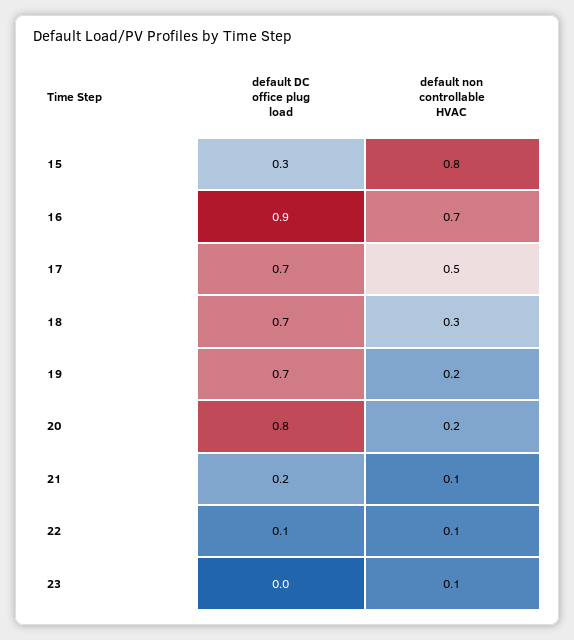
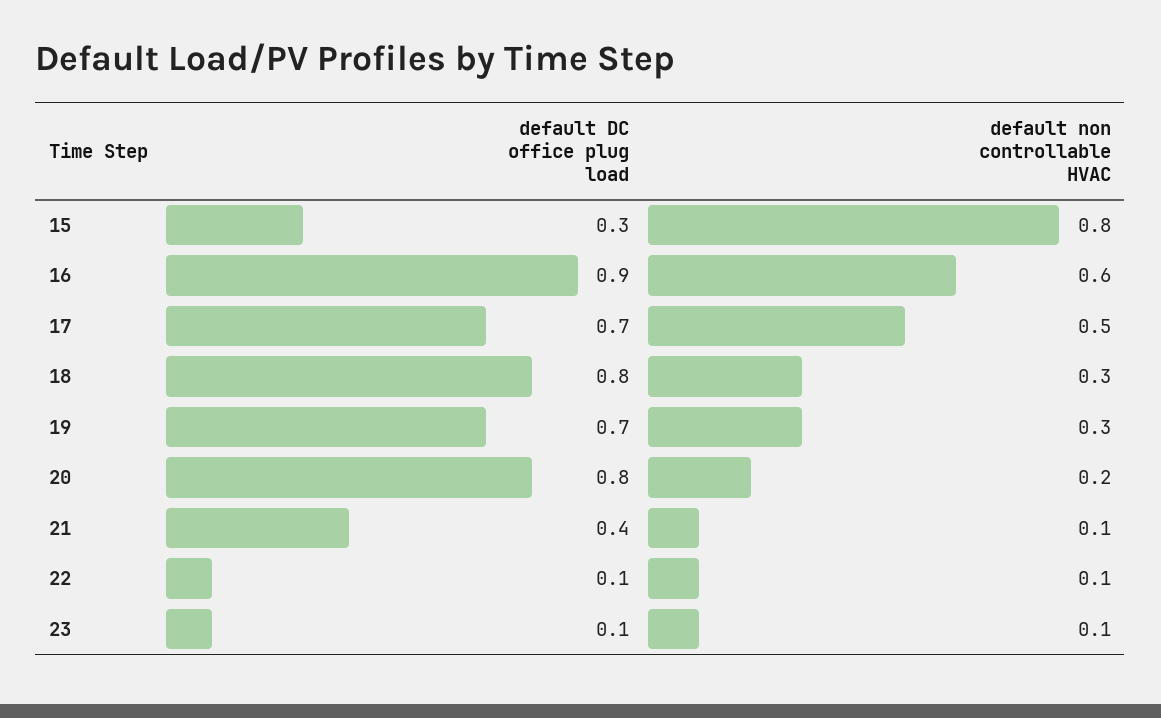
  {
    "default DC office plug load": {
      "15": 0.3,
      "16": 0.9,
      "17": 0.7,
-     "18": 0.7,
+     "18": 0.8,
      "19": 0.7,
      "20": 0.8,
-     "21": 0.2,
+     "21": 0.4,
      "22": 0.1,
-     "23": 0
+     "23": 0.1
    },
    "default non controllable HVAC": {
      "15": 0.8,
-     "16": 0.7,
+     "16": 0.6,
      "17": 0.5,
      "18": 0.3,
-     "19": 0.2,
+     "19": 0.3,
      "20": 0.2,
      "21": 0.1,
      "22": 0.1,
      "23": 0.1
    }
  }

